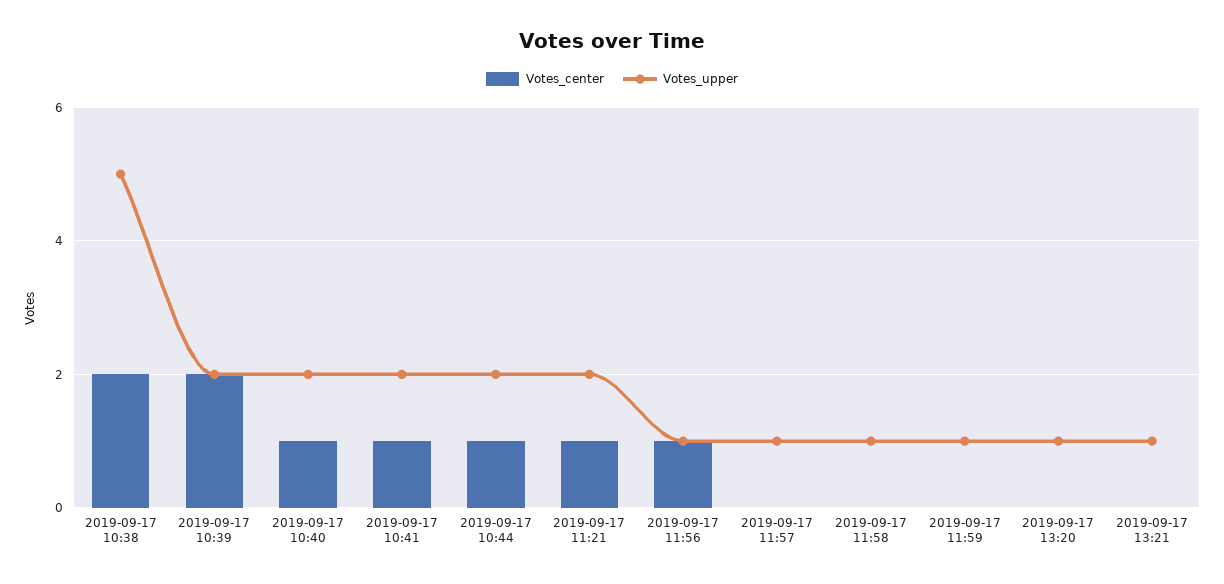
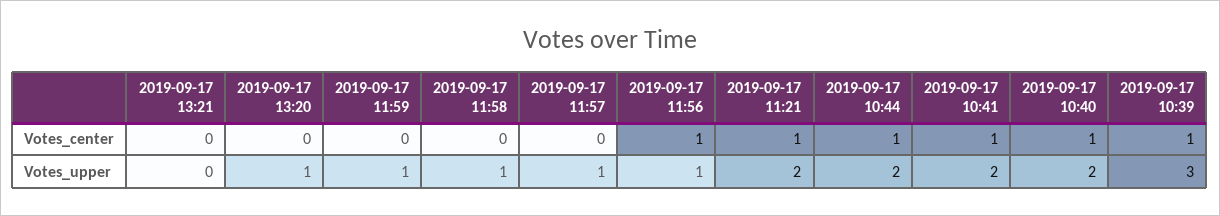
  {
    "Votes_center": {
-     "2019-09-17 10:38": 2,
-     "2019-09-17 10:39": 2,
+     "2019-09-17 10:39": 1,
      "2019-09-17 10:40": 1,
      "2019-09-17 10:41": 1,
      "2019-09-17 10:44": 1,
      "2019-09-17 11:21": 1,
      "2019-09-17 11:56": 1,
      "2019-09-17 11:57": 0,
      "2019-09-17 11:58": 0,
      "2019-09-17 11:59": 0,
      "2019-09-17 13:20": 0,
      "2019-09-17 13:21": 0
    },
    "Votes_upper": {
-     "2019-09-17 10:38": 5,
-     "2019-09-17 10:39": 2,
+     "2019-09-17 10:39": 3,
      "2019-09-17 10:40": 2,
      "2019-09-17 10:41": 2,
      "2019-09-17 10:44": 2,
      "2019-09-17 11:21": 2,
      "2019-09-17 11:56": 1,
      "2019-09-17 11:57": 1,
      "2019-09-17 11:58": 1,
      "2019-09-17 11:59": 1,
      "2019-09-17 13:20": 1,
-     "2019-09-17 13:21": 1
+     "2019-09-17 13:21": 0
    }
  }

